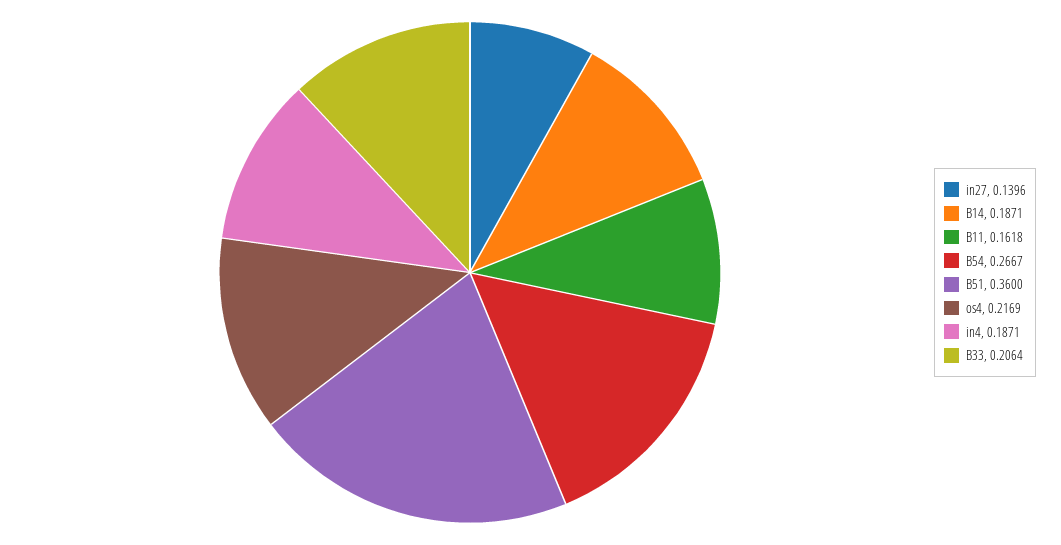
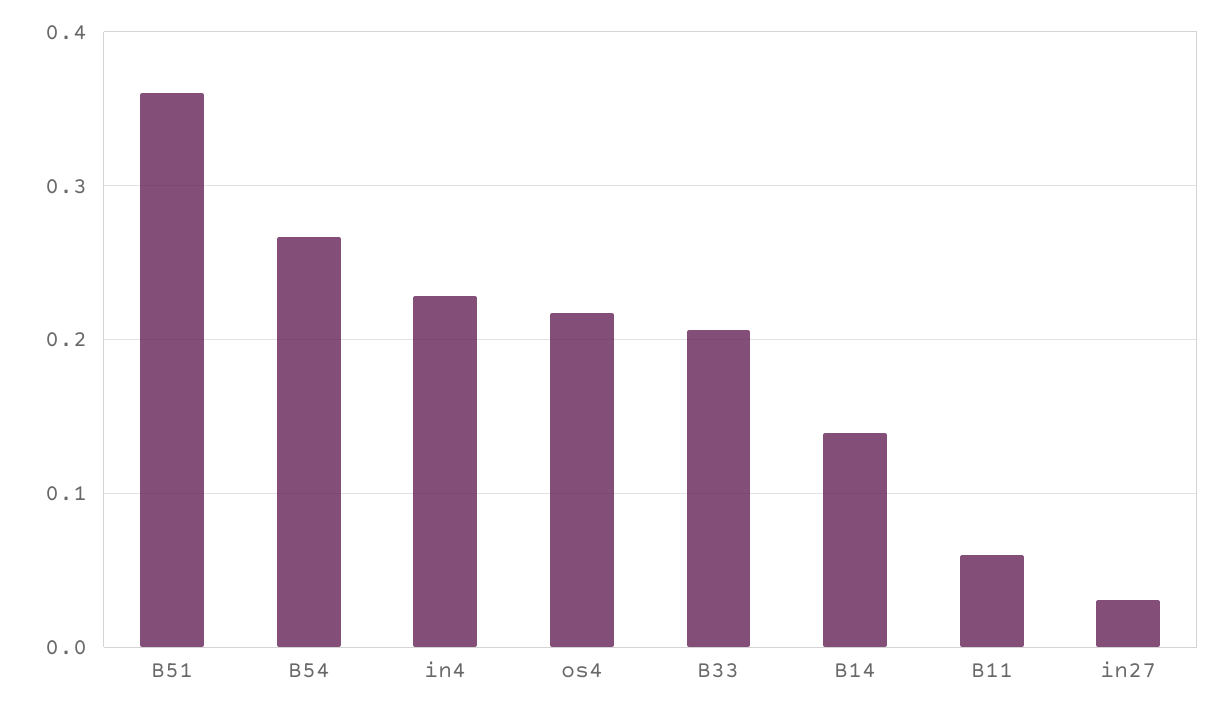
  {
-   "in27": 0.1396,
+   "in27": 0.03,
-   "B14": 0.1871,
+   "B14": 0.14,
-   "B11": 0.1618,
+   "B11": 0.06,
    "B54": 0.2667,
    "B51": 0.36,
    "os4": 0.2169,
-   "in4": 0.1871,
+   "in4": 0.23,
    "B33": 0.2064
  }

